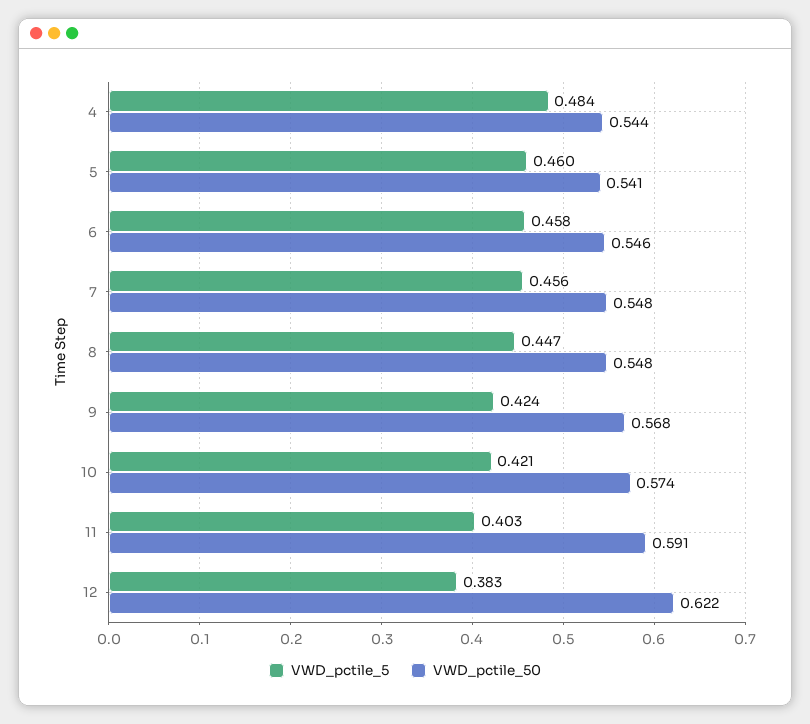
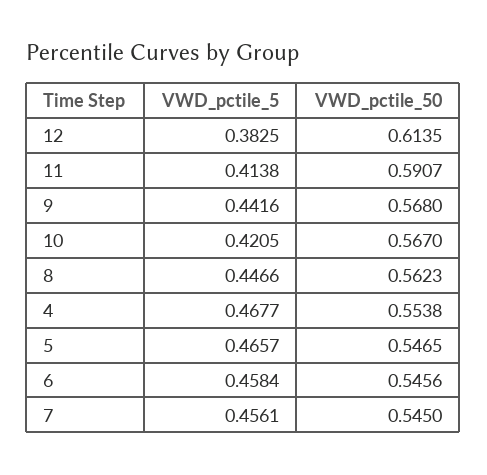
  {
    "VWD_pctile_5": {
-     "4": 0.484,
+     "4": 0.4677,
-     "5": 0.46,
+     "5": 0.4657,
      "6": 0.4584,
      "7": 0.4561,
      "8": 0.4466,
-     "9": 0.424,
+     "9": 0.4416,
      "10": 0.4205,
-     "11": 0.403,
+     "11": 0.4138,
      "12": 0.3825
    },
    "VWD_pctile_50": {
-     "4": 0.544,
+     "4": 0.5538,
-     "5": 0.541,
+     "5": 0.5465,
      "6": 0.5456,
-     "7": 0.548,
+     "7": 0.545,
-     "8": 0.548,
+     "8": 0.5623,
      "9": 0.568,
-     "10": 0.574,
+     "10": 0.567,
      "11": 0.5907,
-     "12": 0.622
+     "12": 0.6135
    }
  }

